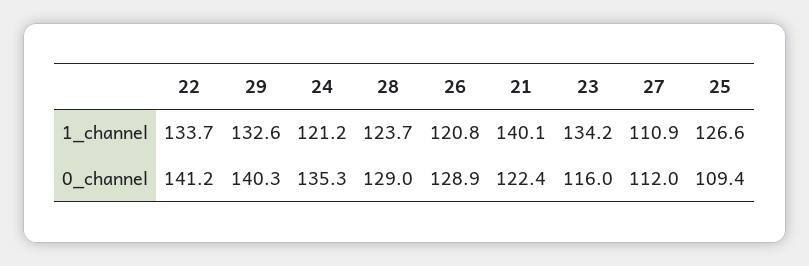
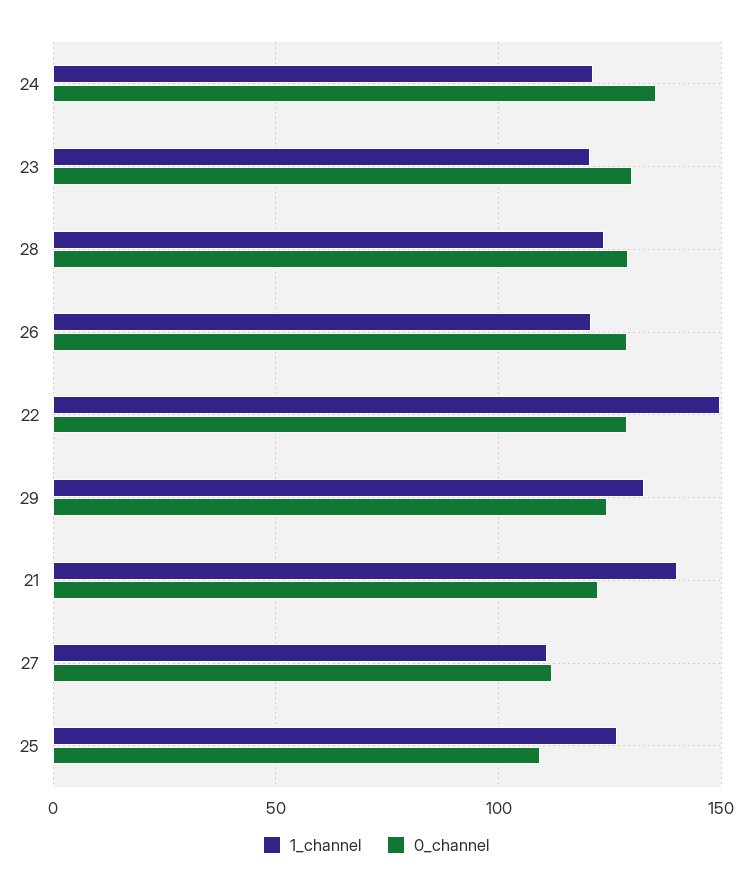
  {
    "1_channel": {
-     "22": 133.7,
+     "22": 150,
      "29": 132.6,
      "24": 121.2,
      "28": 123.7,
      "26": 120.8,
      "21": 140.1,
-     "23": 134.2,
+     "23": 120,
      "27": 110.9,
      "25": 126.6
    },
    "0_channel": {
-     "22": 141.2,
+     "22": 130,
-     "29": 140.3,
+     "29": 125,
      "24": 135.3,
      "28": 129,
      "26": 128.9,
      "21": 122.4,
-     "23": 116,
+     "23": 130,
      "27": 112,
      "25": 109.4
    }
  }

